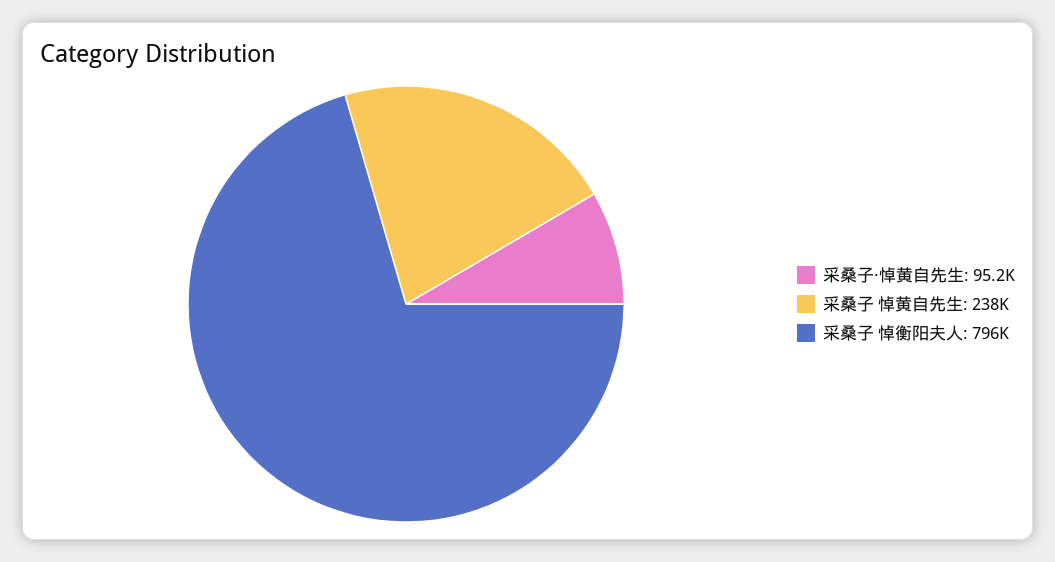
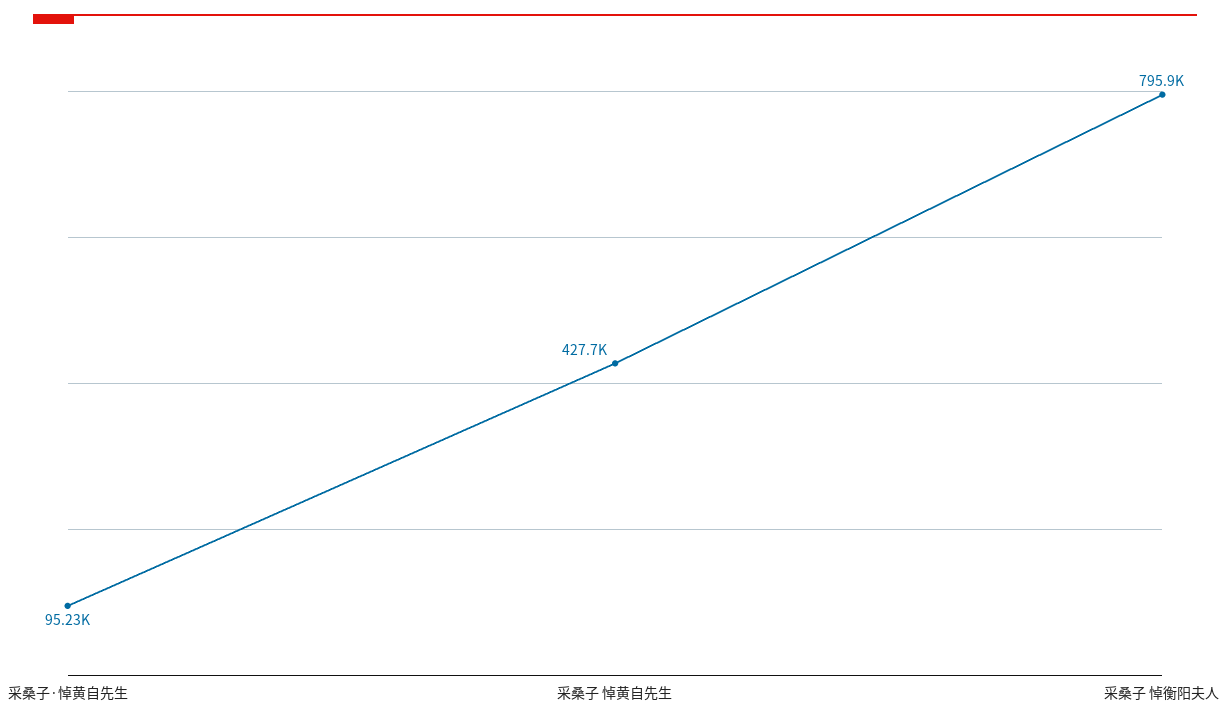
  {
    "采桑子·悼黄自先生": 95230,
-   "采桑子 悼黄自先生": 238000,
+   "采桑子 悼黄自先生": 427700,
    "采桑子 悼衡阳夫人": 795900
  }

